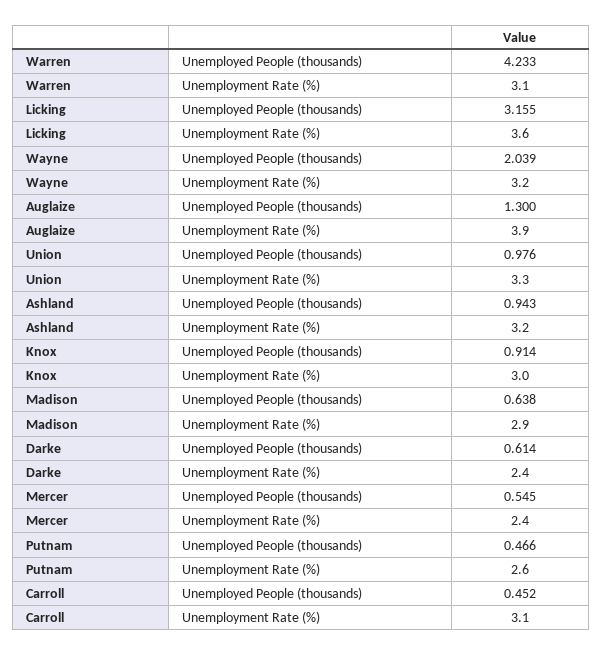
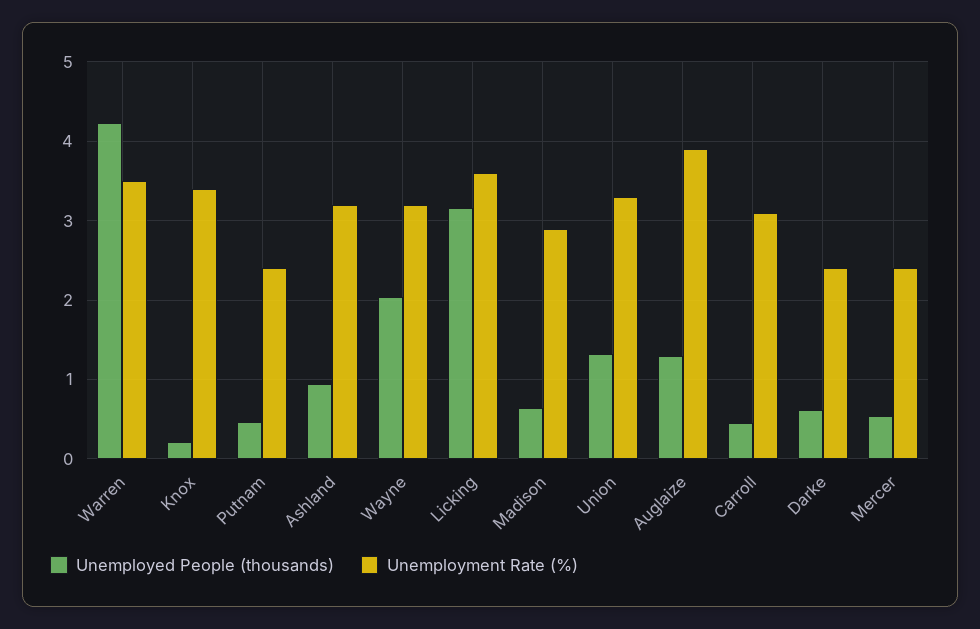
  {
    "Unemployed People (thousands)": {
      "Warren": 4.233,
      "Licking": 3.155,
      "Wayne": 2.039,
      "Auglaize": 1.3,
-     "Union": 0.976,
+     "Union": 1.3,
      "Ashland": 0.943,
-     "Knox": 0.914,
+     "Knox": 0.2,
      "Madison": 0.638,
      "Darke": 0.614,
      "Mercer": 0.545,
      "Putnam": 0.466,
      "Carroll": 0.452
    },
    "Unemployment Rate (%)": {
-     "Warren": 3.1,
+     "Warren": 3.5,
      "Licking": 3.6,
      "Wayne": 3.2,
      "Auglaize": 3.9,
      "Union": 3.3,
      "Ashland": 3.2,
-     "Knox": 3,
+     "Knox": 3.4,
      "Madison": 2.9,
      "Darke": 2.4,
      "Mercer": 2.4,
-     "Putnam": 2.6,
+     "Putnam": 2.4,
      "Carroll": 3.1
    }
  }

